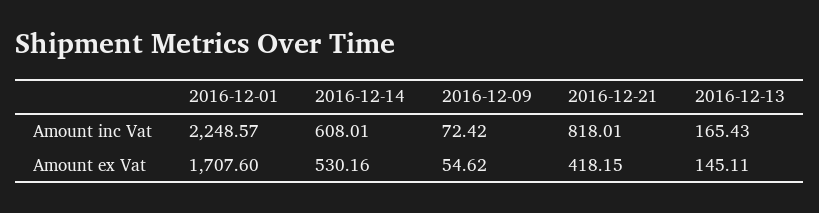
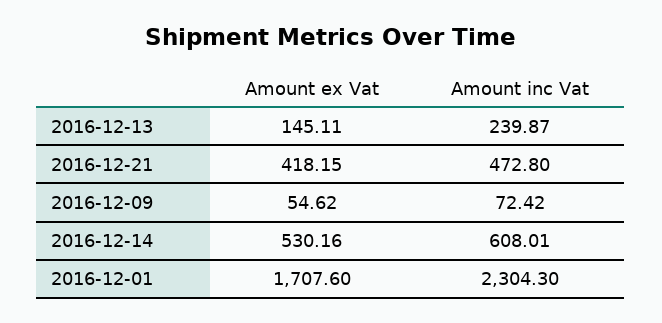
  {
    "2016-12-01": {
-     "Amount inc Vat": 2248.57,
+     "Amount inc Vat": 2304.3,
      "Amount ex Vat": 1707.6
    },
    "2016-12-14": {
      "Amount inc Vat": 608.01,
      "Amount ex Vat": 530.16
    },
    "2016-12-09": {
      "Amount inc Vat": 72.42,
      "Amount ex Vat": 54.62
    },
    "2016-12-21": {
-     "Amount inc Vat": 818.01,
+     "Amount inc Vat": 472.8,
      "Amount ex Vat": 418.15
    },
    "2016-12-13": {
-     "Amount inc Vat": 165.43,
+     "Amount inc Vat": 239.87,
      "Amount ex Vat": 145.11
    }
  }

